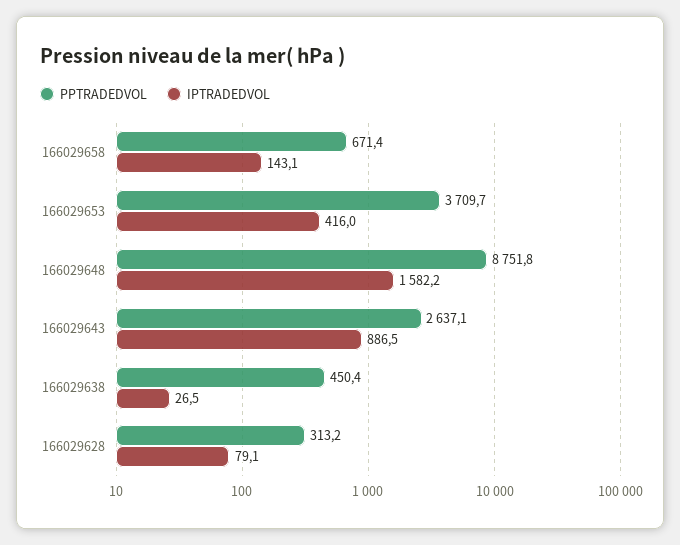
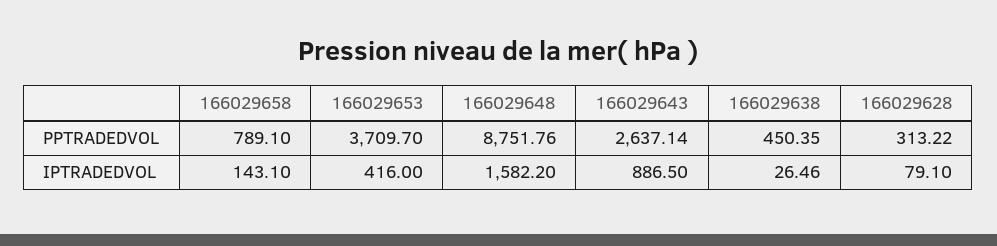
  {
    "PPTRADEDVOL": {
-     "166029658": 671.4,
+     "166029658": 789.1,
      "166029653": 3709.7,
      "166029648": 8751.76,
      "166029643": 2637.14,
      "166029638": 450.35,
      "166029628": 313.22
    },
    "IPTRADEDVOL": {
      "166029658": 143.1,
      "166029653": 416,
      "166029648": 1582.2,
      "166029643": 886.5,
      "166029638": 26.46,
      "166029628": 79.1
    }
  }

